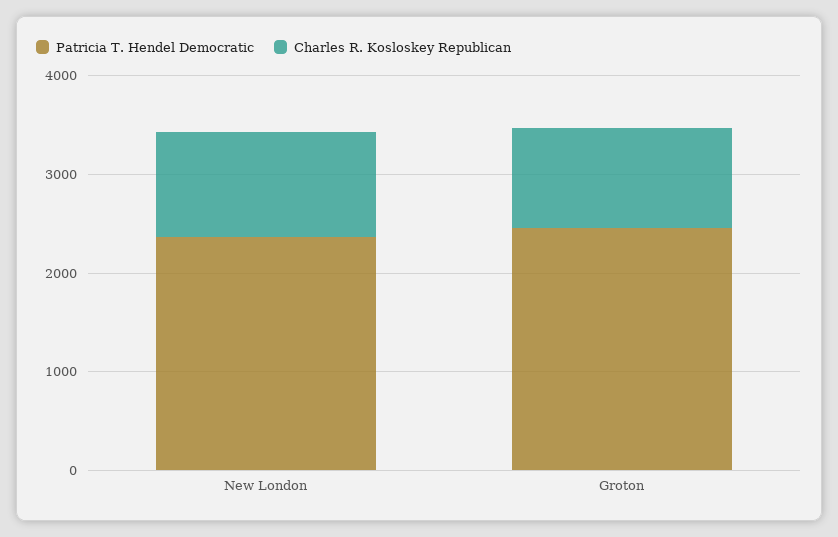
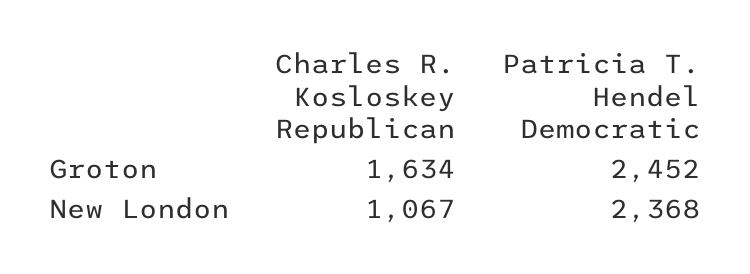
  {
    "Patricia T. Hendel Democratic": {
      "New London": 2368,
      "Groton": 2452
    },
    "Charles R. Kosloskey Republican": {
      "New London": 1067,
-     "Groton": 1000
+     "Groton": 1634
    }
  }

